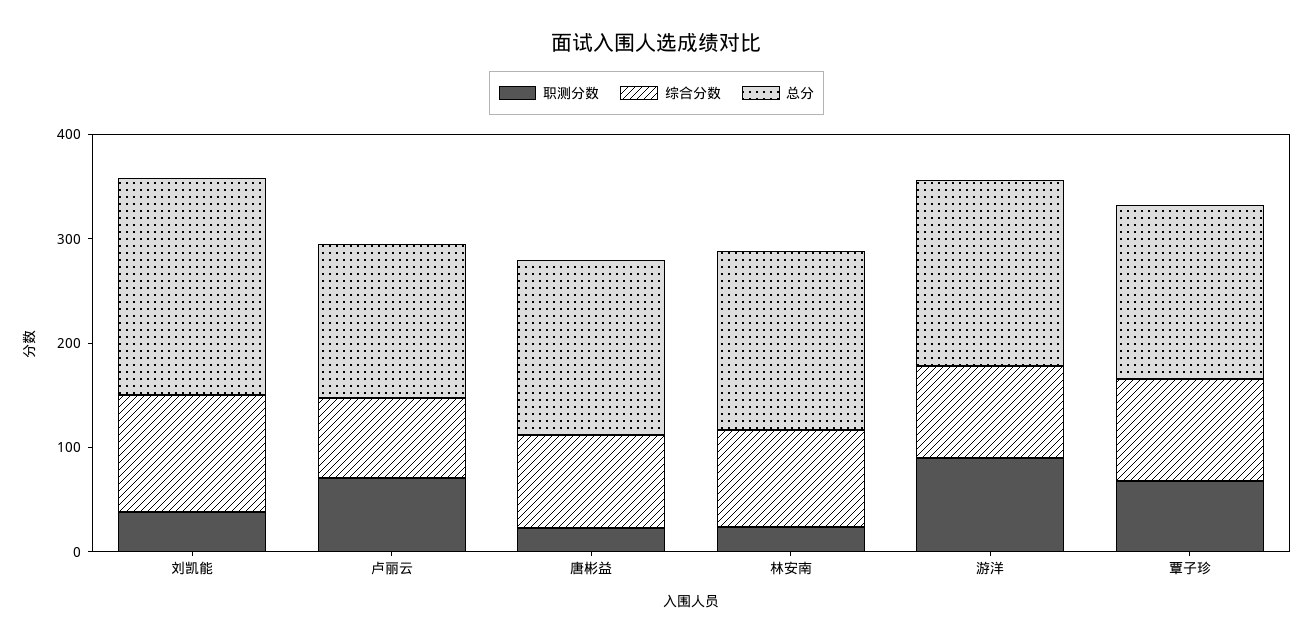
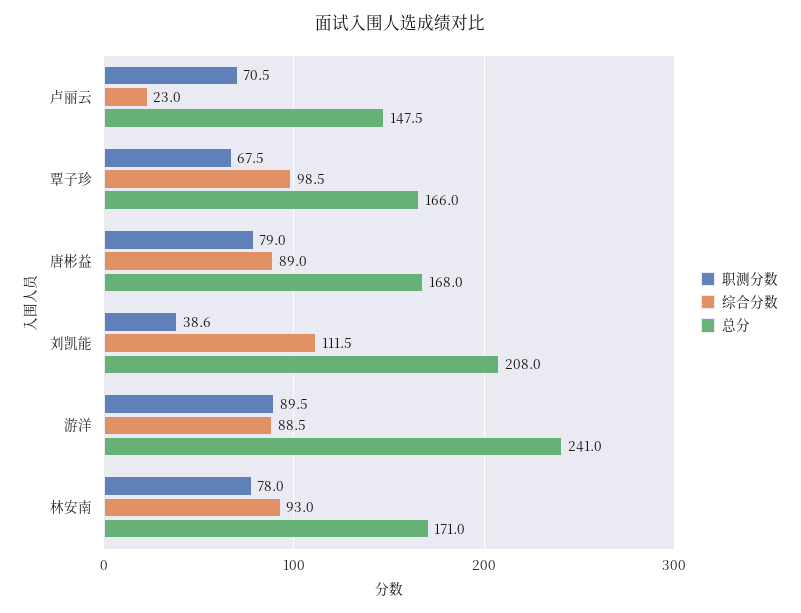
  {
    "职测分数": {
      "刘凯能": 38.6,
      "卢丽云": 70.5,
-     "唐彬益": 20,
+     "唐彬益": 79,
-     "林安南": 20,
+     "林安南": 78,
      "游洋": 89.5,
      "覃子珍": 67.5
    },
    "综合分数": {
      "刘凯能": 111.5,
-     "卢丽云": 80,
+     "卢丽云": 23,
      "唐彬益": 89,
      "林安南": 93,
      "游洋": 88.5,
      "覃子珍": 98.5
    },
    "总分": {
      "刘凯能": 208,
      "卢丽云": 147.5,
      "唐彬益": 168,
      "林安南": 171,
-     "游洋": 180,
+     "游洋": 241,
      "覃子珍": 166
    }
  }

